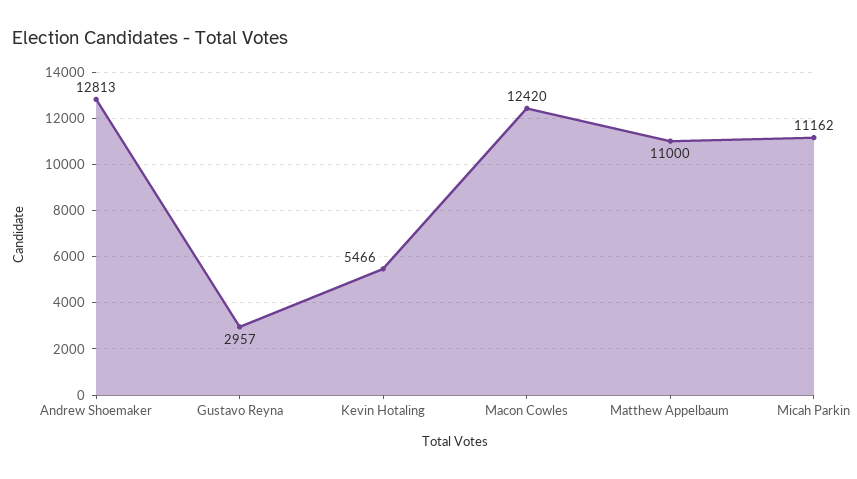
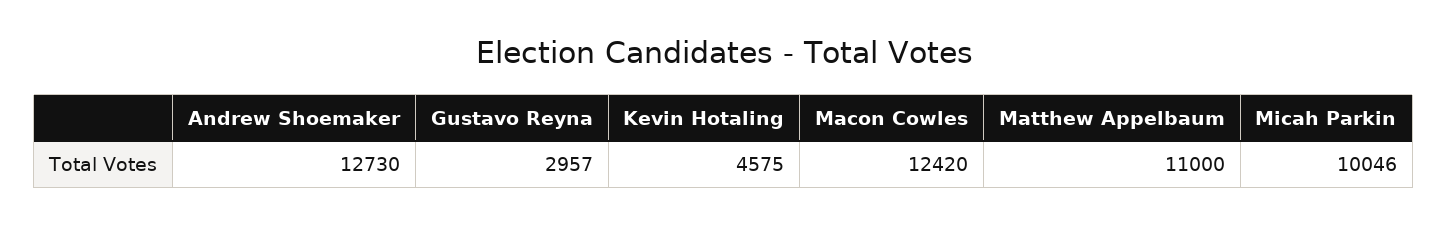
  {
-   "Andrew Shoemaker": 12813,
+   "Andrew Shoemaker": 12730,
    "Gustavo Reyna": 2957,
-   "Kevin Hotaling": 5466,
+   "Kevin Hotaling": 4575,
    "Macon Cowles": 12420,
    "Matthew Appelbaum": 11000,
-   "Micah Parkin": 11162
+   "Micah Parkin": 10046
  }

